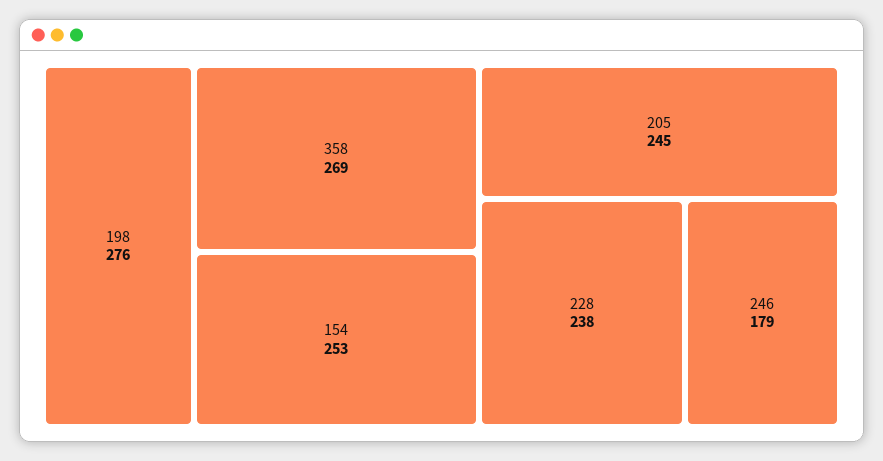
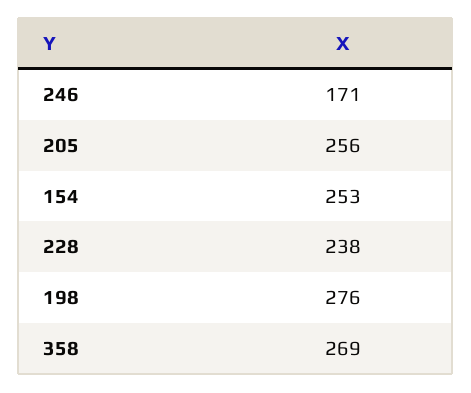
  {
    "198": 276,
    "358": 269,
    "154": 253,
-   "205": 245,
+   "205": 256,
    "228": 238,
-   "246": 179
+   "246": 171
  }

